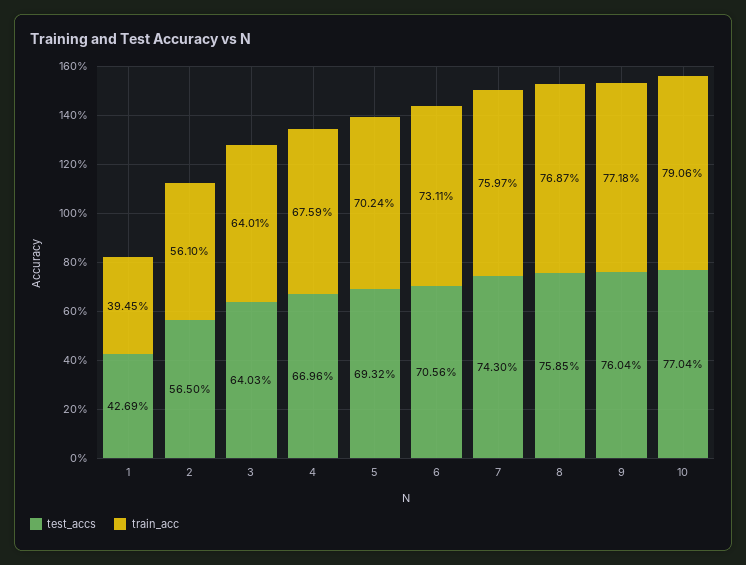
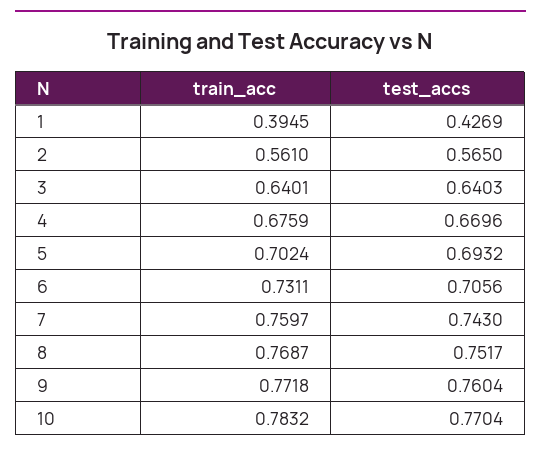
  {
    "test_accs": {
      "1": 0.4269,
      "2": 0.565,
      "3": 0.6403,
      "4": 0.6696,
      "5": 0.6932,
      "6": 0.7056,
      "7": 0.743,
-     "8": 0.7585,
+     "8": 0.7517,
      "9": 0.7604,
      "10": 0.7704
    },
    "train_acc": {
      "1": 0.3945,
      "2": 0.561,
      "3": 0.6401,
      "4": 0.6759,
      "5": 0.7024,
      "6": 0.7311,
      "7": 0.7597,
      "8": 0.7687,
      "9": 0.7718,
-     "10": 0.7906
+     "10": 0.7832
    }
  }

